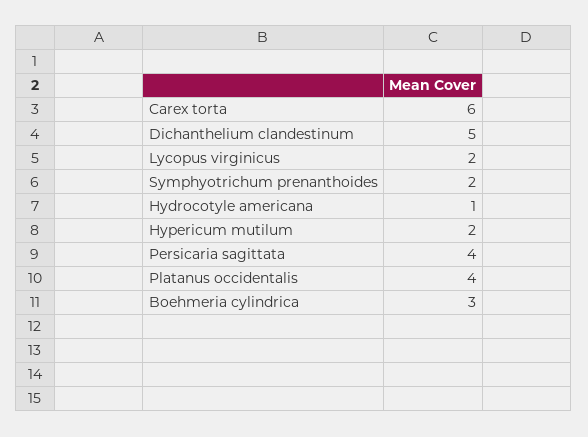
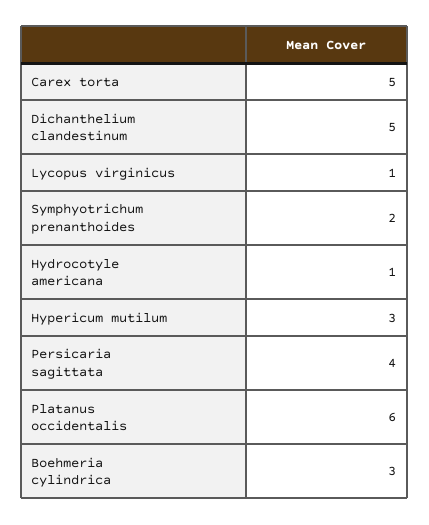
  {
-   "Carex torta": 6,
+   "Carex torta": 5,
    "Dichanthelium clandestinum": 5,
-   "Lycopus virginicus": 2,
+   "Lycopus virginicus": 1,
    "Symphyotrichum prenanthoides": 2,
    "Hydrocotyle americana": 1,
-   "Hypericum mutilum": 2,
+   "Hypericum mutilum": 3,
    "Persicaria sagittata": 4,
-   "Platanus occidentalis": 4,
+   "Platanus occidentalis": 6,
    "Boehmeria cylindrica": 3
  }

